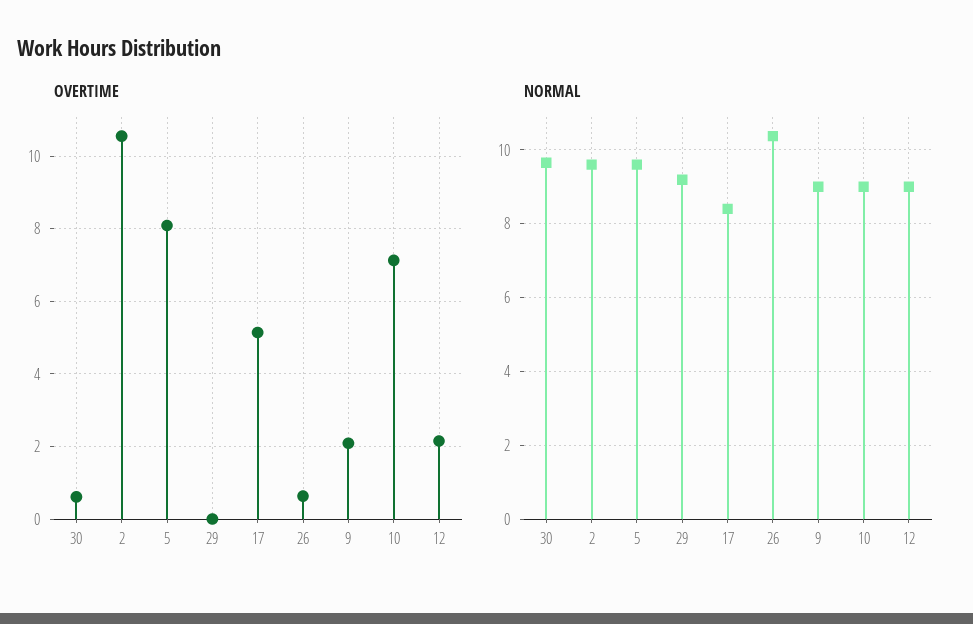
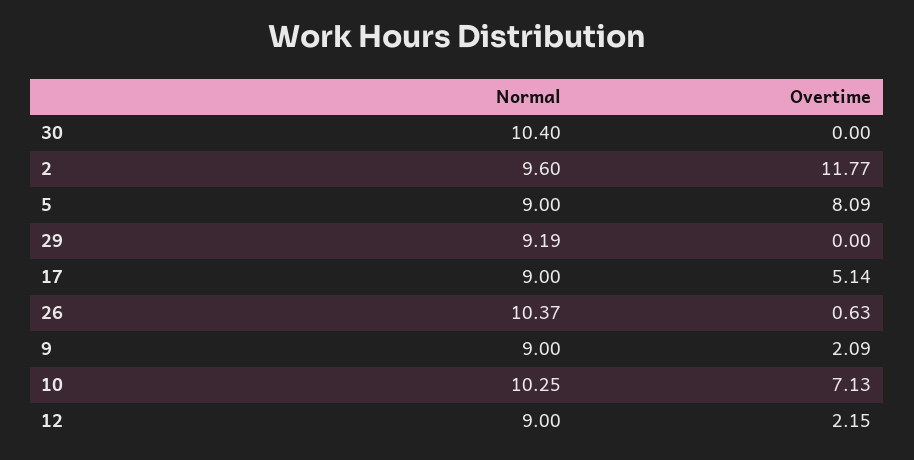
  {
    "OVERTIME": {
-     "30": 0.6,
+     "30": 0,
-     "2": 10.6,
+     "2": 11.77,
      "5": 8.09,
      "29": 0,
      "17": 5.14,
      "26": 0.63,
      "9": 2.09,
      "10": 7.13,
      "12": 2.15
    },
    "NORMAL": {
-     "30": 9.6,
+     "30": 10.4,
      "2": 9.6,
-     "5": 9.6,
+     "5": 9,
      "29": 9.19,
-     "17": 8.4,
+     "17": 9,
      "26": 10.37,
      "9": 9,
-     "10": 9,
+     "10": 10.25,
      "12": 9
    }
  }

